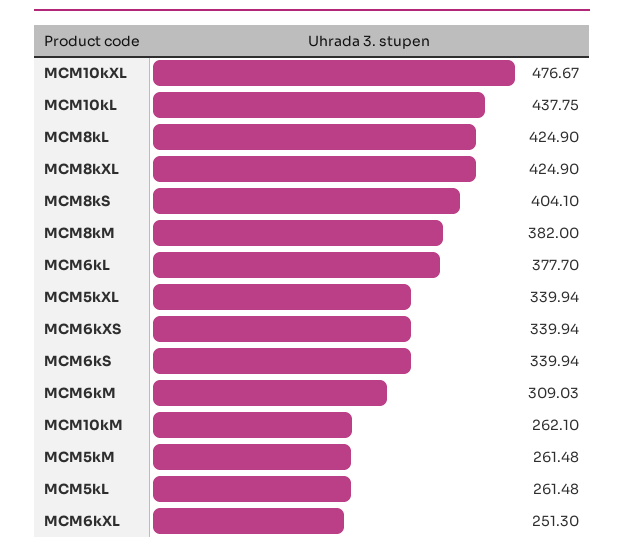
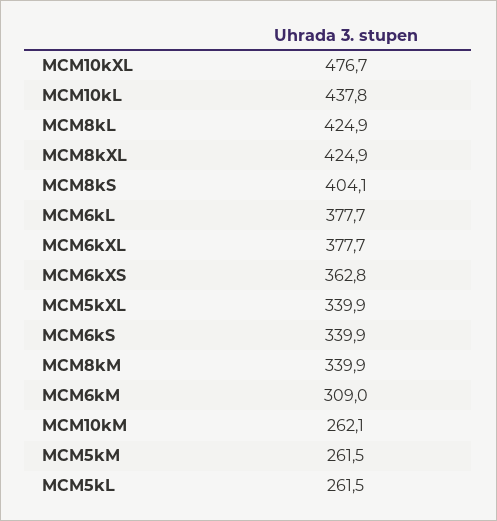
  {
    "MCM10kXL": 476.67,
    "MCM10kL": 437.75,
    "MCM8kL": 424.9,
    "MCM8kXL": 424.9,
    "MCM8kS": 404.1,
-   "MCM8kM": 382,
+   "MCM8kM": 339.9,
    "MCM6kL": 377.7,
    "MCM5kXL": 339.94,
-   "MCM6kXS": 339.94,
+   "MCM6kXS": 362.8,
    "MCM6kS": 339.94,
    "MCM6kM": 309.03,
    "MCM10kM": 262.1,
    "MCM5kM": 261.48,
    "MCM5kL": 261.48,
-   "MCM6kXL": 251.3
+   "MCM6kXL": 377.7
  }

